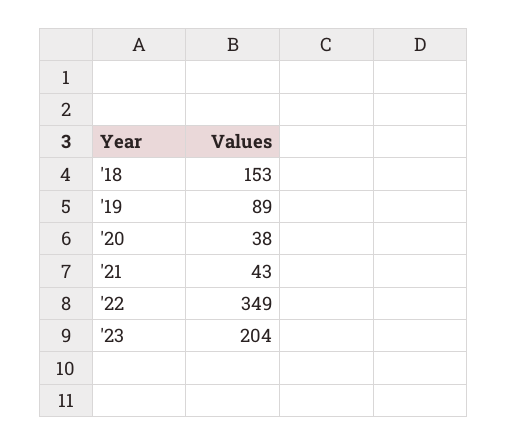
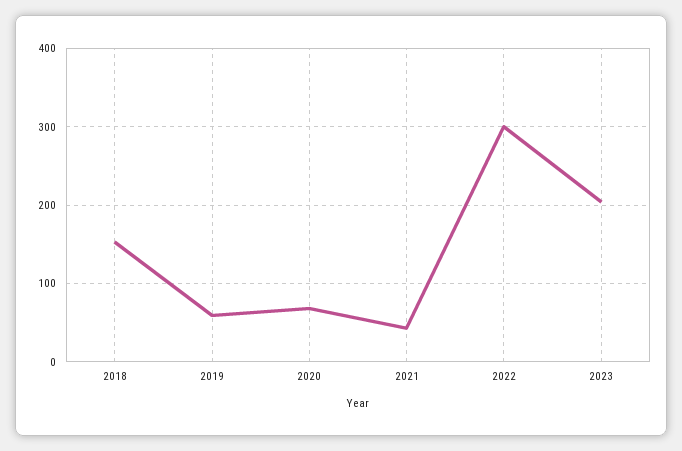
  {
    "'18": 153,
-   "'19": 89,
+   "'19": 60,
-   "'20": 38,
+   "'20": 70,
    "'21": 43,
-   "'22": 349,
+   "'22": 300,
    "'23": 204
  }

